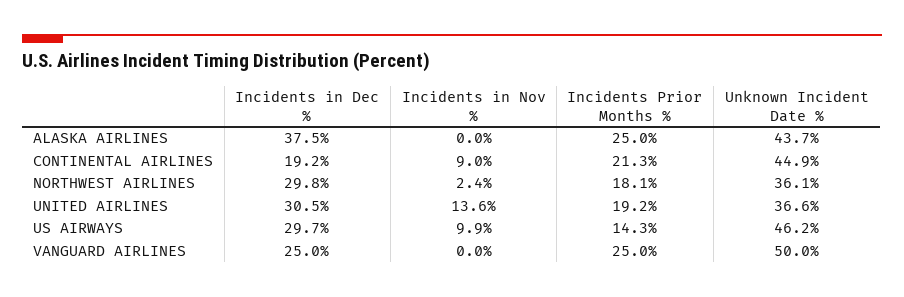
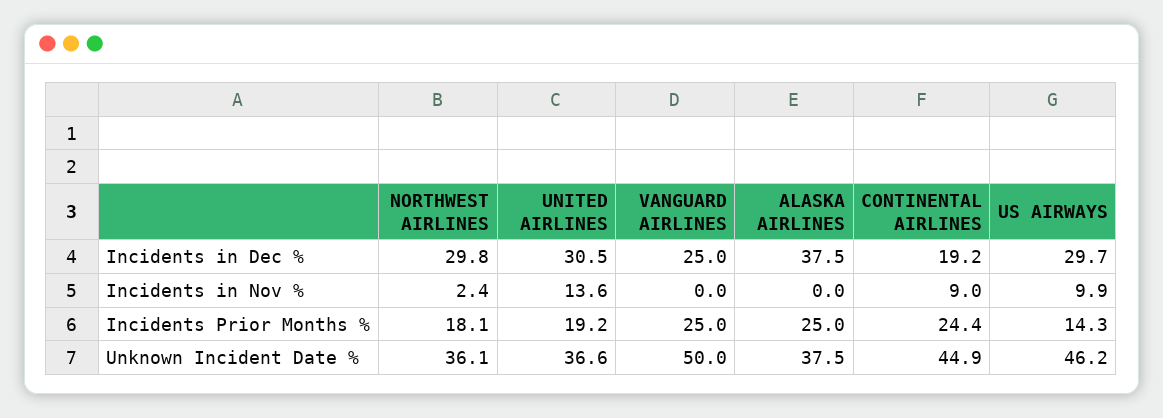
  {
    "Incidents in Dec %": {
      "ALASKA AIRLINES": 37.5,
      "CONTINENTAL AIRLINES": 19.2,
      "NORTHWEST AIRLINES": 29.8,
      "UNITED AIRLINES": 30.5,
      "US AIRWAYS": 29.7,
      "VANGUARD AIRLINES": 25
    },
    "Incidents in Nov %": {
      "ALASKA AIRLINES": 0,
      "CONTINENTAL AIRLINES": 9,
      "NORTHWEST AIRLINES": 2.4,
      "UNITED AIRLINES": 13.6,
      "US AIRWAYS": 9.9,
      "VANGUARD AIRLINES": 0
    },
    "Incidents Prior Months %": {
      "ALASKA AIRLINES": 25,
-     "CONTINENTAL AIRLINES": 21.3,
+     "CONTINENTAL AIRLINES": 24.4,
      "NORTHWEST AIRLINES": 18.1,
      "UNITED AIRLINES": 19.2,
      "US AIRWAYS": 14.3,
      "VANGUARD AIRLINES": 25
    },
    "Unknown Incident Date %": {
-     "ALASKA AIRLINES": 43.7,
+     "ALASKA AIRLINES": 37.5,
      "CONTINENTAL AIRLINES": 44.9,
      "NORTHWEST AIRLINES": 36.1,
      "UNITED AIRLINES": 36.6,
      "US AIRWAYS": 46.2,
      "VANGUARD AIRLINES": 50
    }
  }

